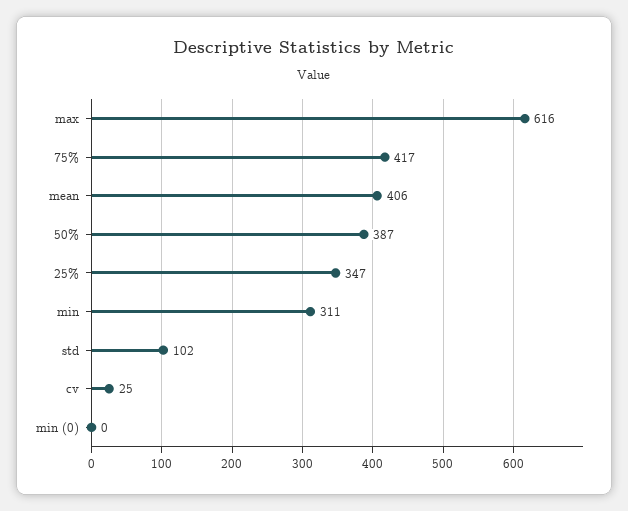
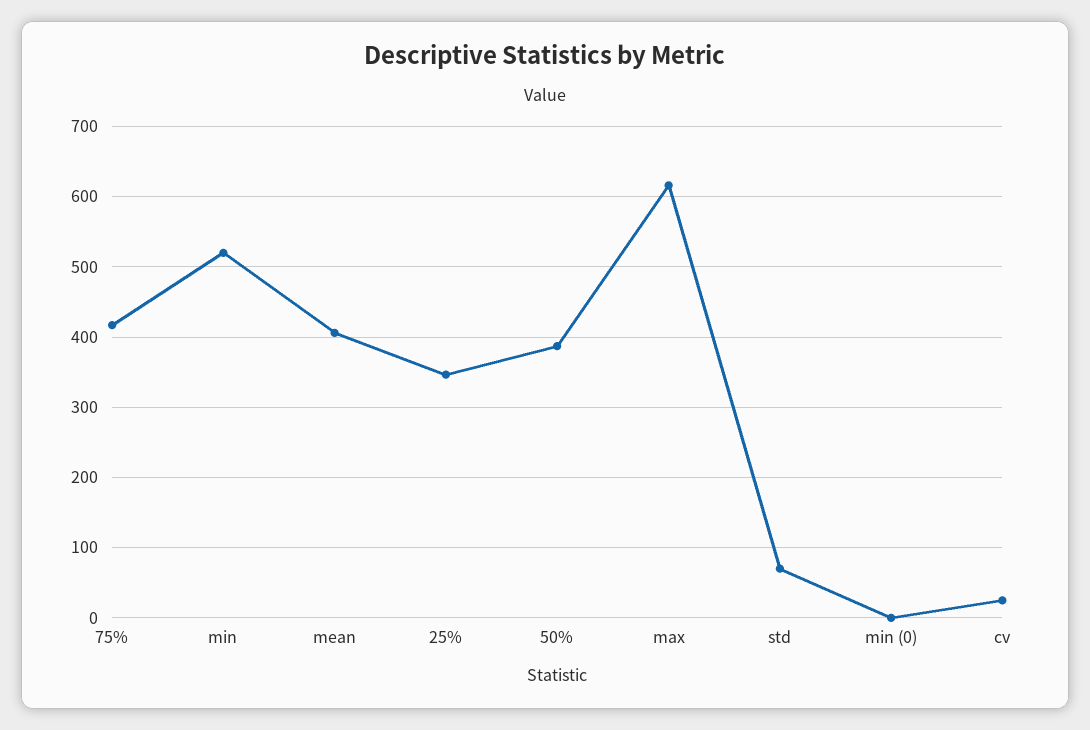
  {
    "max": 616,
    "75%": 417,
    "mean": 406,
    "50%": 387,
    "25%": 347,
-   "min": 311,
+   "min": 520,
-   "std": 102,
+   "std": 70,
    "cv": 25,
    "min (0)": 0
  }

